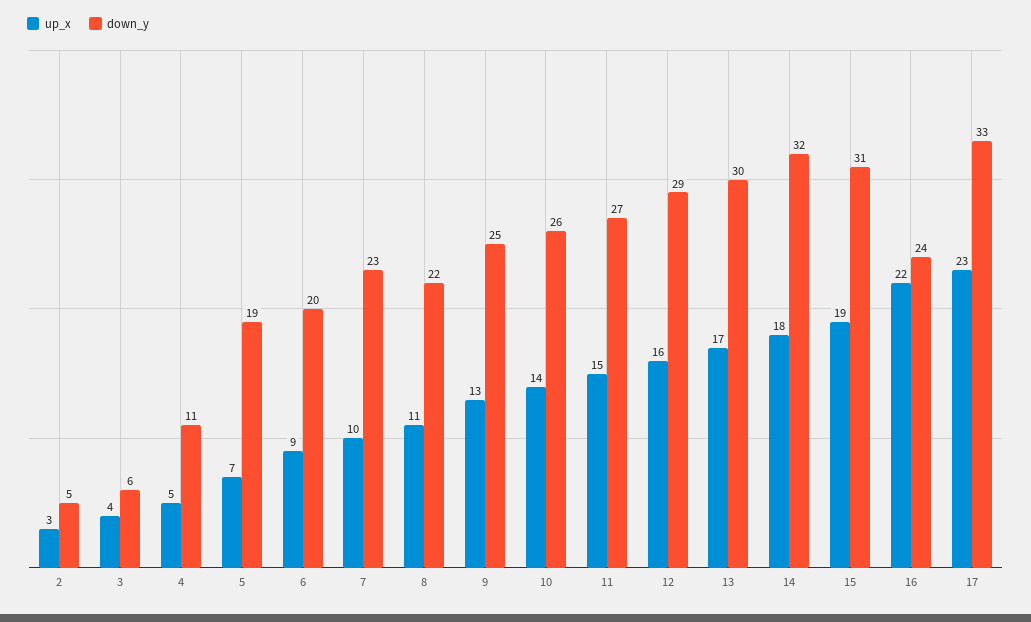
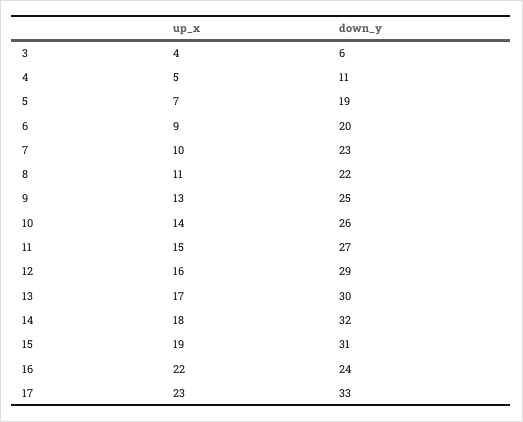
  {
    "up_x": {
-     "2": 3,
      "3": 4,
      "4": 5,
      "5": 7,
      "6": 9,
      "7": 10,
      "8": 11,
      "9": 13,
      "10": 14,
      "11": 15,
      "12": 16,
      "13": 17,
      "14": 18,
      "15": 19,
      "16": 22,
      "17": 23
    },
    "down_y": {
-     "2": 5,
      "3": 6,
      "4": 11,
      "5": 19,
      "6": 20,
      "7": 23,
      "8": 22,
      "9": 25,
      "10": 26,
      "11": 27,
      "12": 29,
      "13": 30,
      "14": 32,
      "15": 31,
      "16": 24,
      "17": 33
    }
  }

